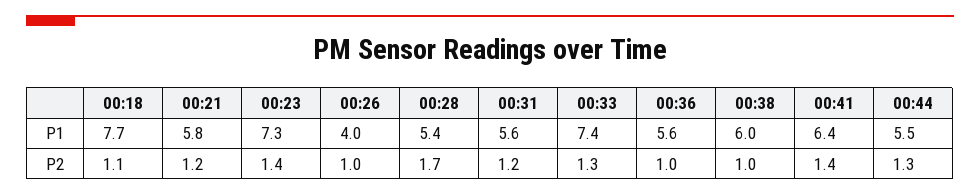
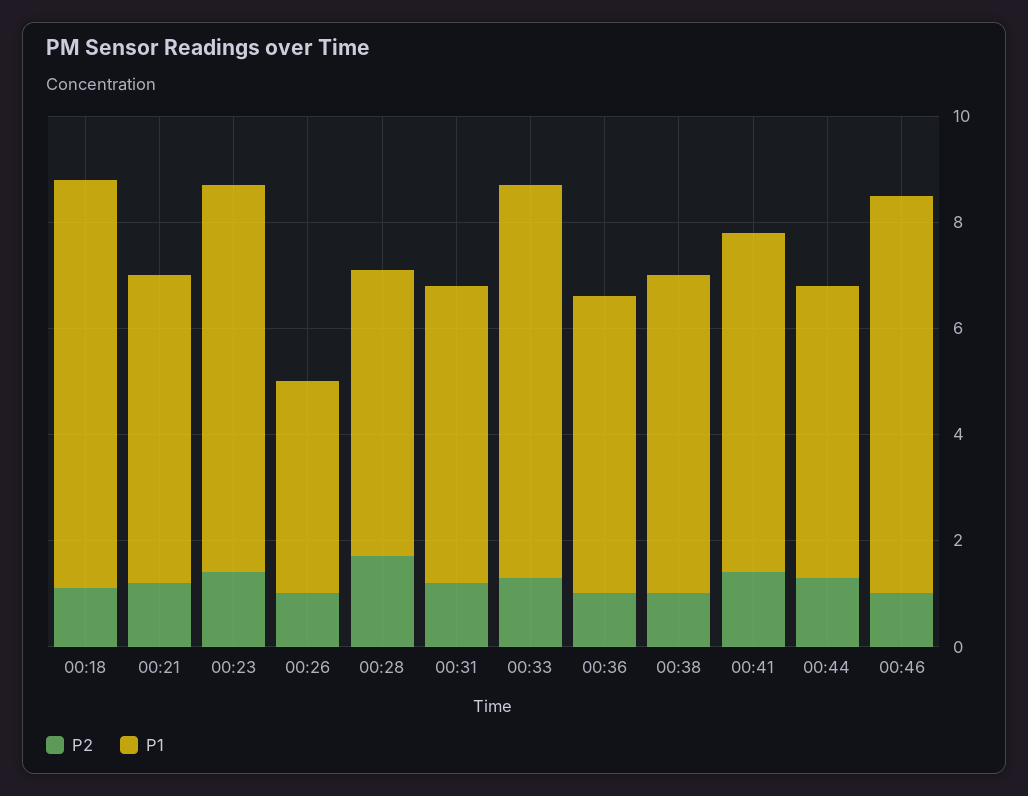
  {
    "P1": {
      "00:18": 7.7,
      "00:21": 5.8,
      "00:23": 7.3,
      "00:26": 4,
      "00:28": 5.4,
      "00:31": 5.6,
      "00:33": 7.4,
      "00:36": 5.6,
      "00:38": 6,
      "00:41": 6.4,
-     "00:44": 5.5
+     "00:44": 5.5,
+     "00:46": 7.5
    },
    "P2": {
      "00:18": 1.1,
      "00:21": 1.2,
      "00:23": 1.4,
      "00:26": 1,
      "00:28": 1.7,
      "00:31": 1.2,
      "00:33": 1.3,
      "00:36": 1,
      "00:38": 1,
      "00:41": 1.4,
-     "00:44": 1.3
+     "00:44": 1.3,
+     "00:46": 1
    }
  }

